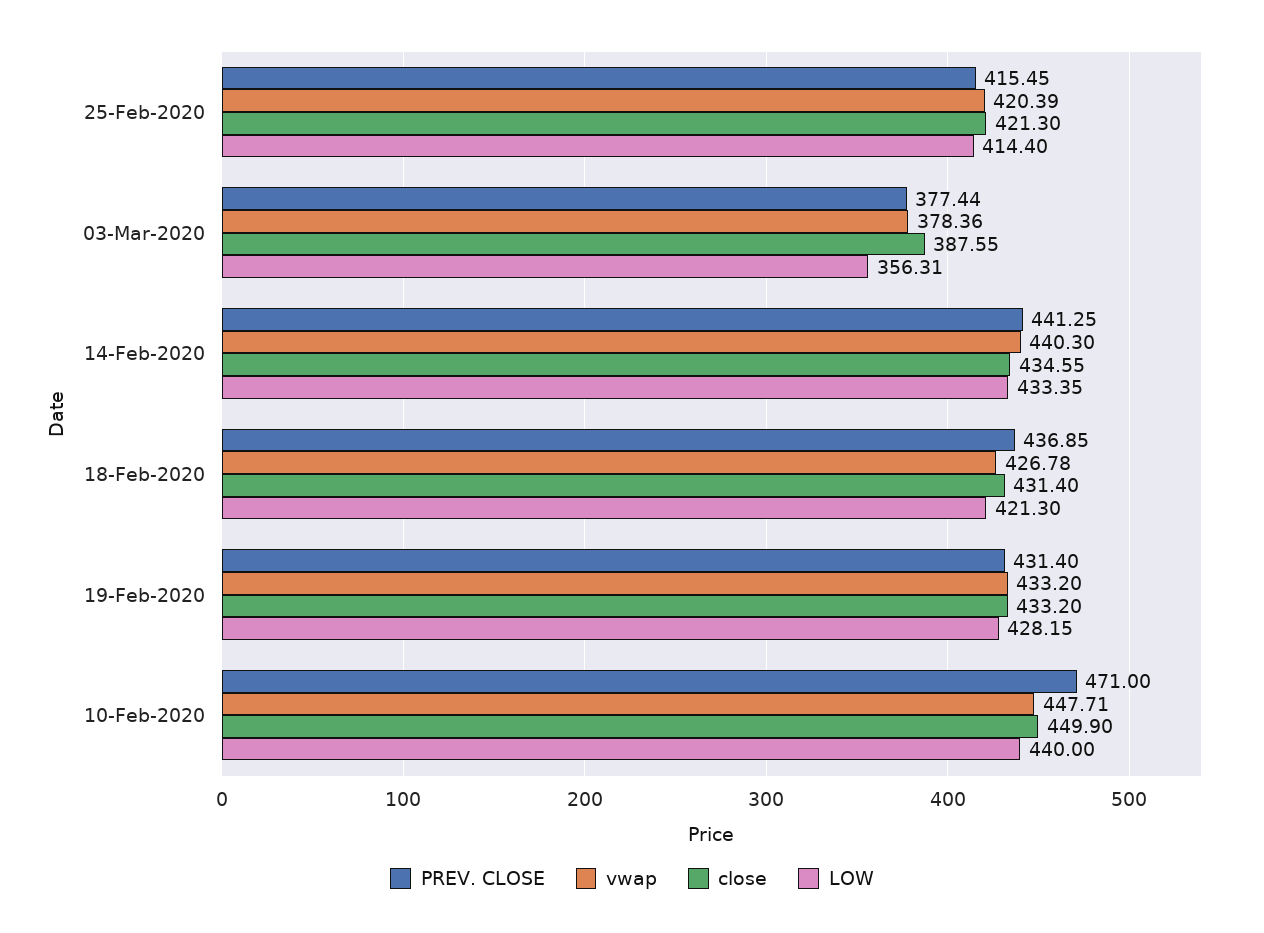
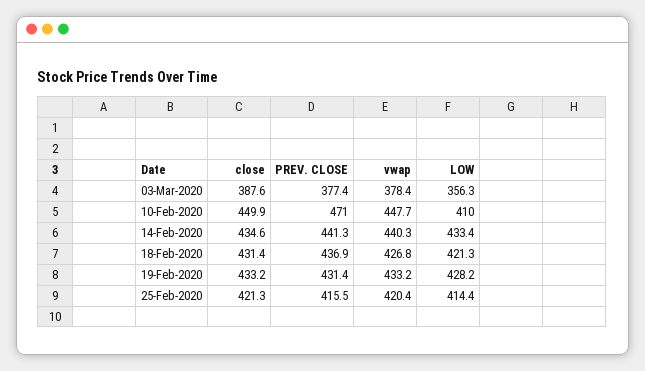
  {
    "PREV. CLOSE": {
      "25-Feb-2020": 415.45,
      "03-Mar-2020": 377.44,
      "14-Feb-2020": 441.25,
      "18-Feb-2020": 436.85,
      "19-Feb-2020": 431.4,
      "10-Feb-2020": 471
    },
    "vwap": {
      "25-Feb-2020": 420.39,
      "03-Mar-2020": 378.36,
      "14-Feb-2020": 440.3,
      "18-Feb-2020": 426.78,
      "19-Feb-2020": 433.2,
      "10-Feb-2020": 447.71
    },
    "close": {
      "25-Feb-2020": 421.3,
      "03-Mar-2020": 387.55,
      "14-Feb-2020": 434.55,
      "18-Feb-2020": 431.4,
      "19-Feb-2020": 433.2,
      "10-Feb-2020": 449.9
    },
    "LOW": {
      "25-Feb-2020": 414.4,
      "03-Mar-2020": 356.31,
      "14-Feb-2020": 433.35,
      "18-Feb-2020": 421.3,
      "19-Feb-2020": 428.15,
-     "10-Feb-2020": 440
+     "10-Feb-2020": 410
    }
  }

